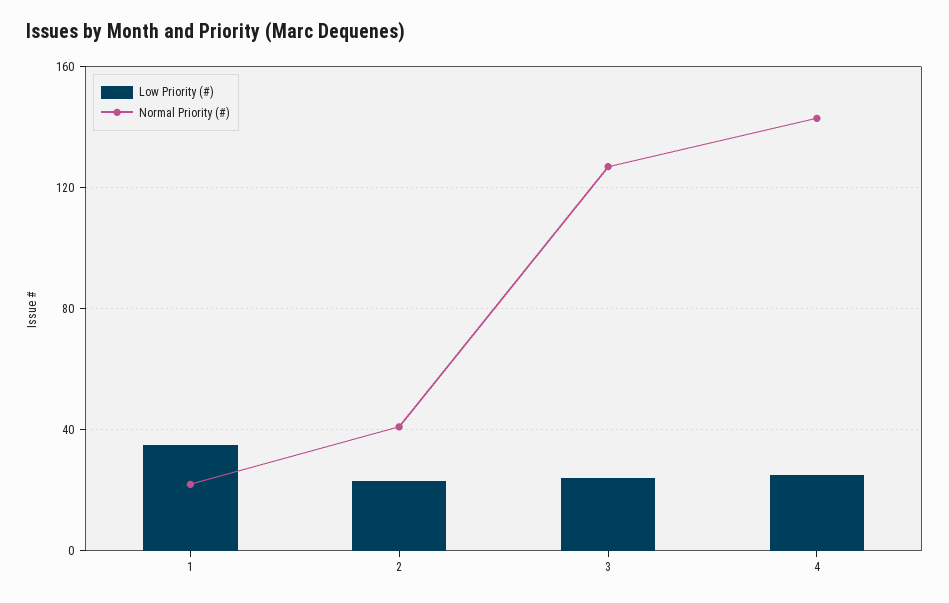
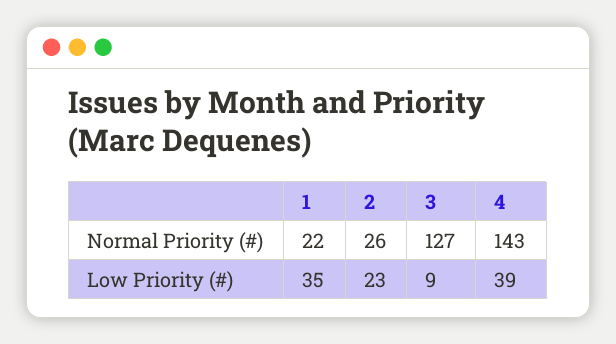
  {
    "Low Priority (#)": {
      "1": 35,
      "2": 23,
-     "3": 25,
+     "3": 9,
-     "4": 25
+     "4": 39
    },
    "Normal Priority (#)": {
      "1": 22,
-     "2": 40,
+     "2": 26,
      "3": 127,
      "4": 143
    }
  }

